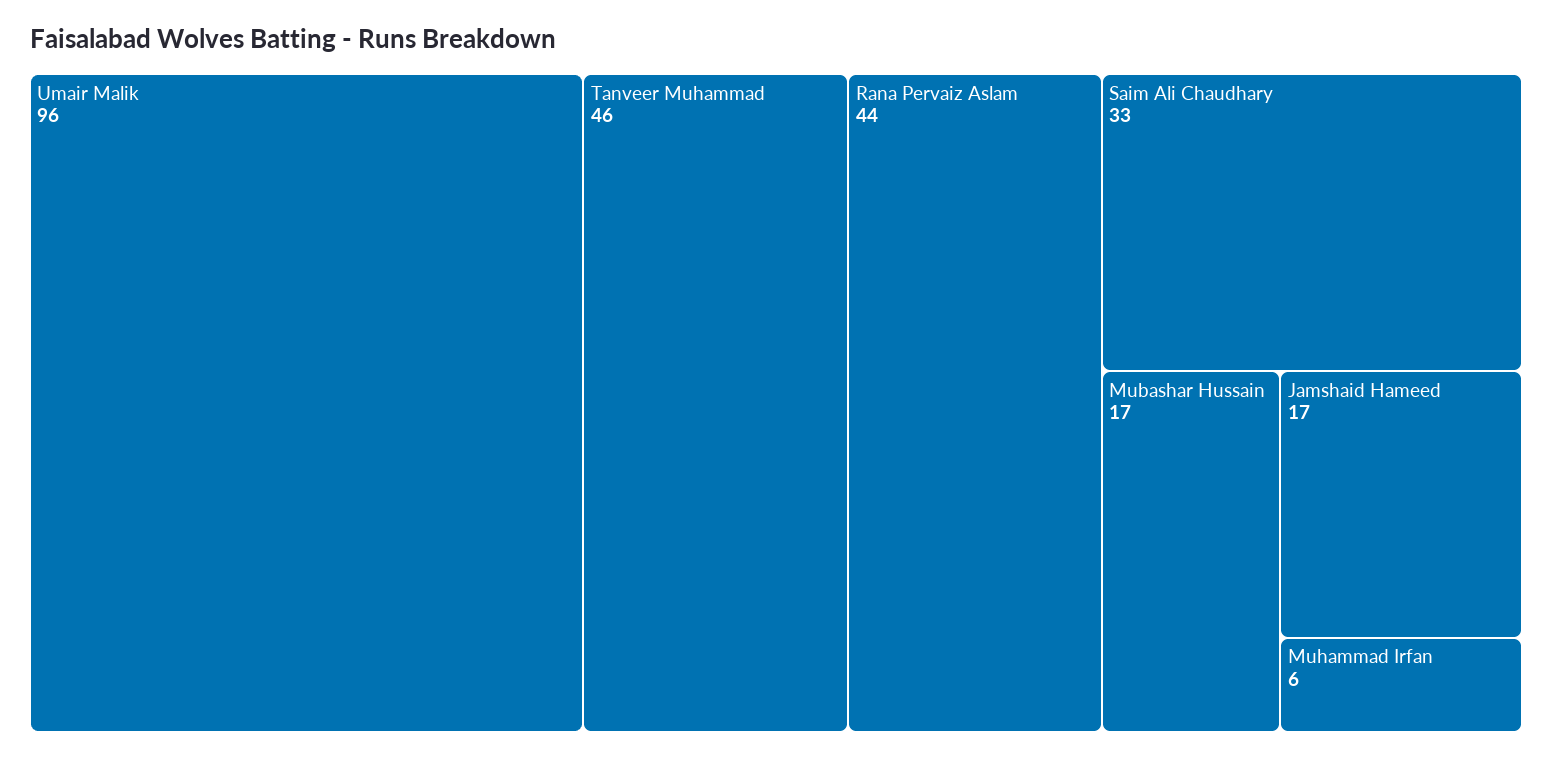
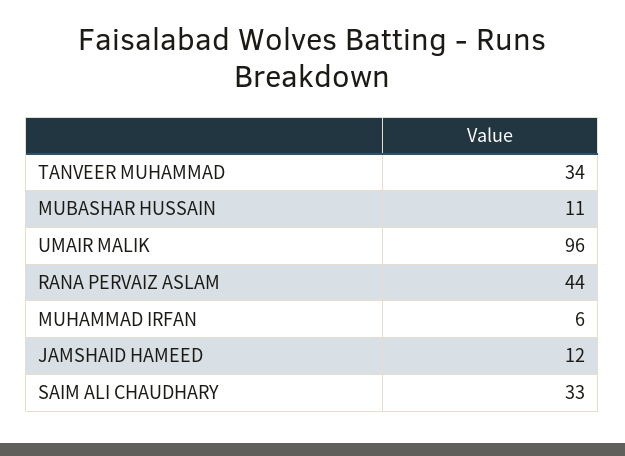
  {
    "Umair Malik": 96,
-   "Tanveer Muhammad": 46,
+   "Tanveer Muhammad": 34,
    "Rana Pervaiz Aslam": 44,
    "Saim Ali Chaudhary": 33,
-   "Mubashar Hussain": 17,
+   "Mubashar Hussain": 11,
-   "Jamshaid Hameed": 17,
+   "Jamshaid Hameed": 12,
    "Muhammad Irfan": 6
  }

